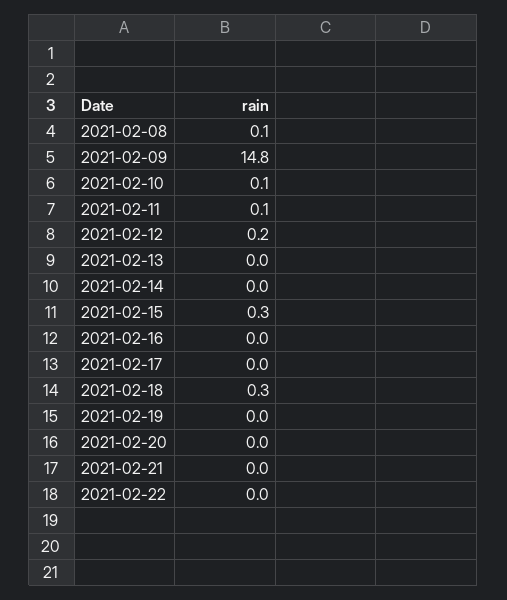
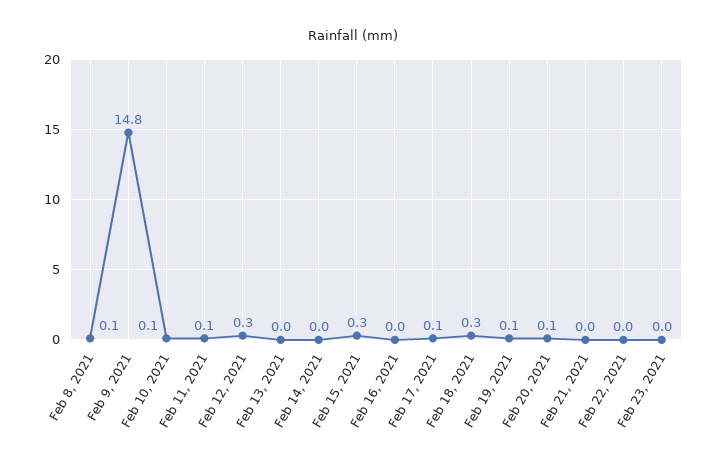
  {
    "2021-02-08": 0.1,
    "2021-02-09": 14.8,
    "2021-02-10": 0.1,
    "2021-02-11": 0.1,
-   "2021-02-12": 0.2,
+   "2021-02-12": 0.3,
    "2021-02-13": 0,
    "2021-02-14": 0,
    "2021-02-15": 0.3,
    "2021-02-16": 0,
-   "2021-02-17": 0,
+   "2021-02-17": 0.1,
    "2021-02-18": 0.3,
-   "2021-02-19": 0,
+   "2021-02-19": 0.1,
-   "2021-02-20": 0,
+   "2021-02-20": 0.1,
    "2021-02-21": 0,
-   "2021-02-22": 0
+   "2021-02-22": 0,
+   "Feb 23, 2021": 0
  }

